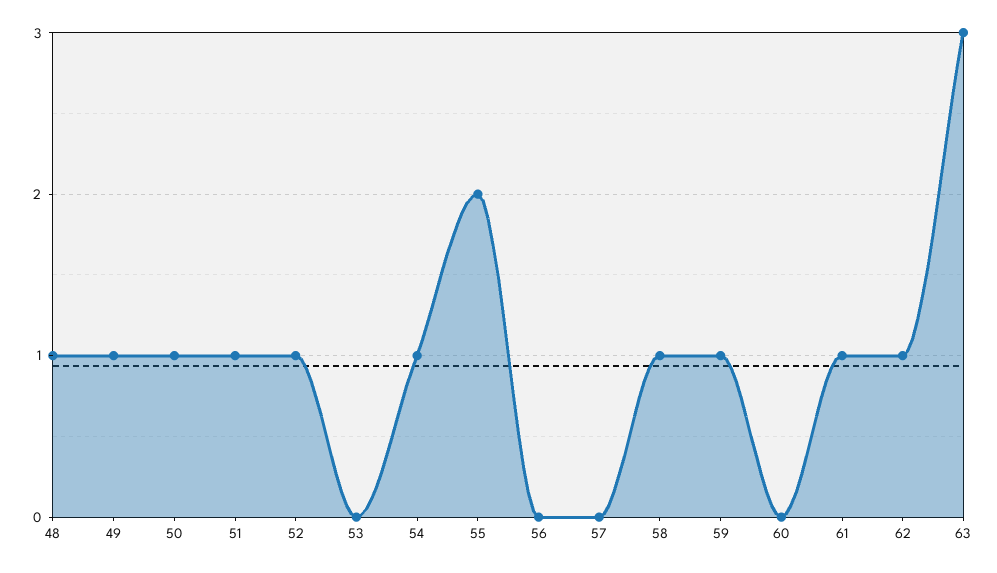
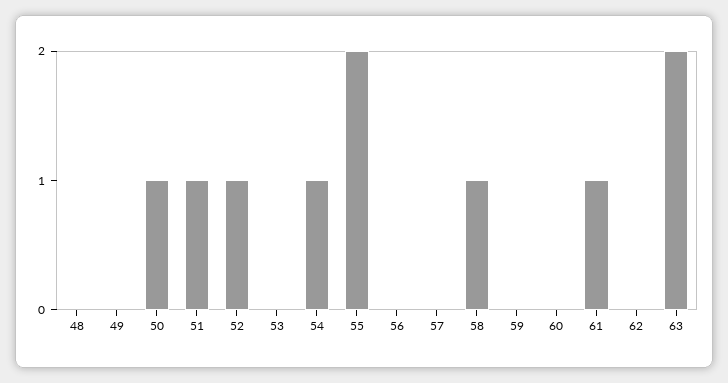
  {
-   "48": 1,
+   "48": 0,
-   "49": 1,
+   "49": 0,
    "50": 1,
    "51": 1,
    "52": 1,
    "53": 0,
    "54": 1,
    "55": 2,
    "56": 0,
    "57": 0,
    "58": 1,
-   "59": 1,
+   "59": 0,
    "60": 0,
    "61": 1,
-   "62": 1,
+   "62": 0,
-   "63": 3
+   "63": 2
  }

